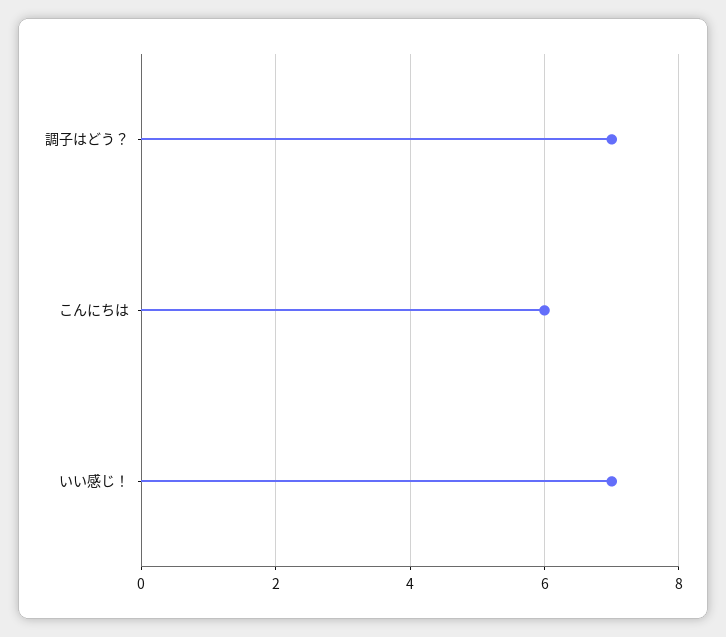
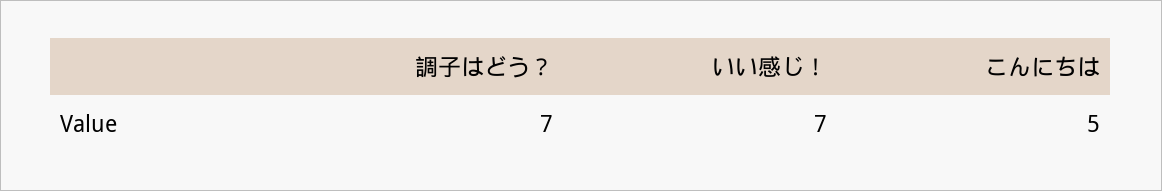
  {
    "調子はどう？": 7,
-   "こんにちは": 6,
+   "こんにちは": 5,
    "いい感じ！": 7
  }

